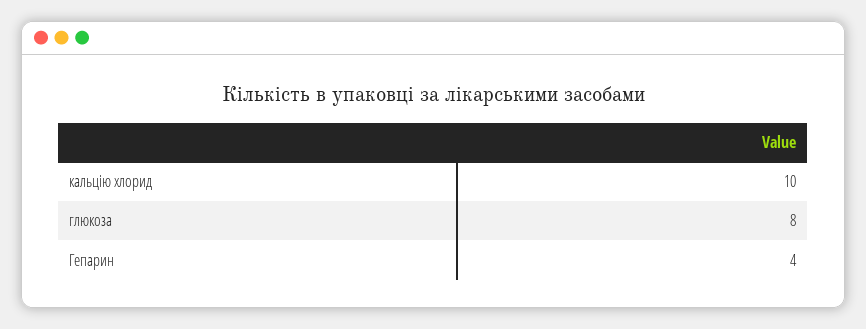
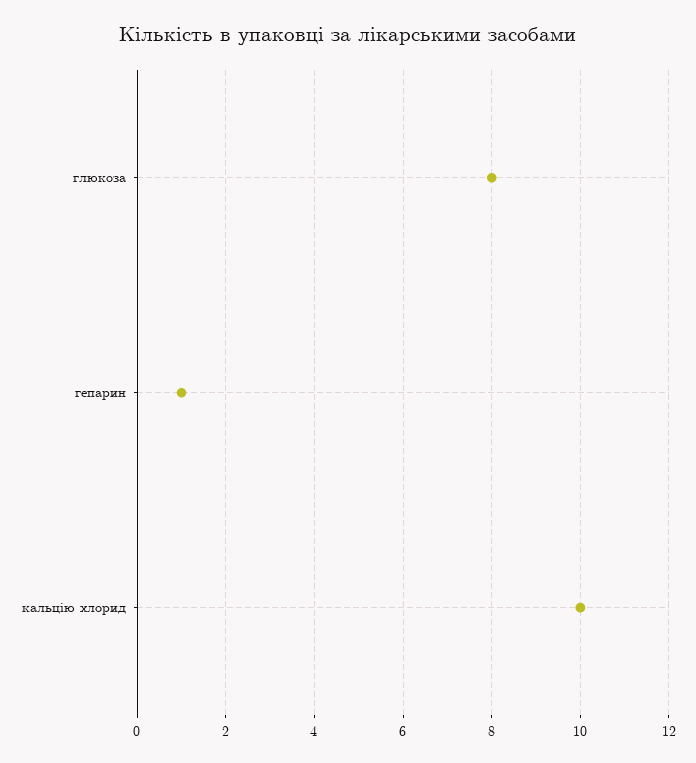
  {
    "кальцію хлорид": 10,
    "глюкоза": 8,
-   "Гепарин": 4
+   "Гепарин": 1
  }

